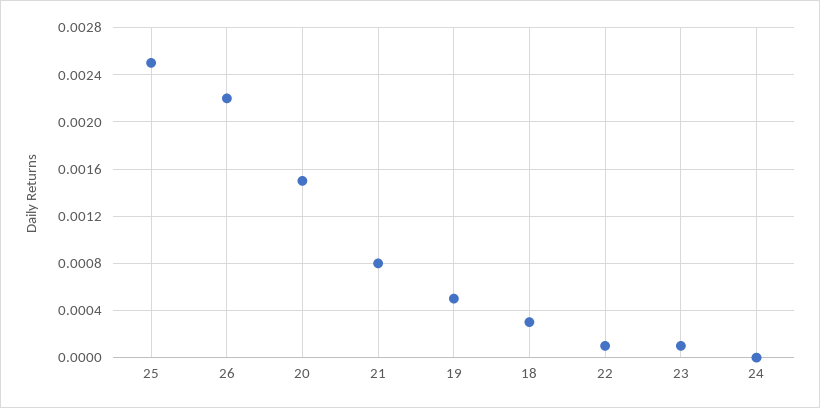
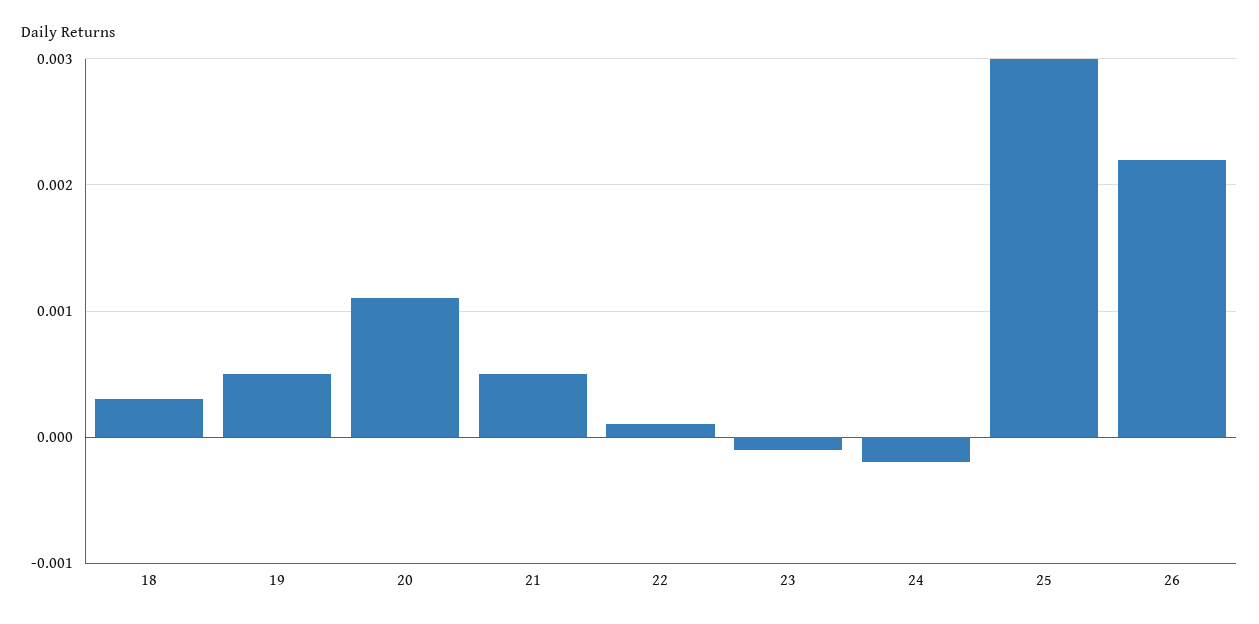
  {
-   "25": 0.0025,
+   "25": 0.003,
    "26": 0.0022,
-   "20": 0.0015,
+   "20": 0.0011,
-   "21": 0.0008,
+   "21": 0.0005,
    "19": 0.0005,
    "18": 0.0003,
    "22": 0.0001,
-   "23": 0.0001,
+   "23": -0.0001,
-   "24": 0
+   "24": -0.0002
  }

